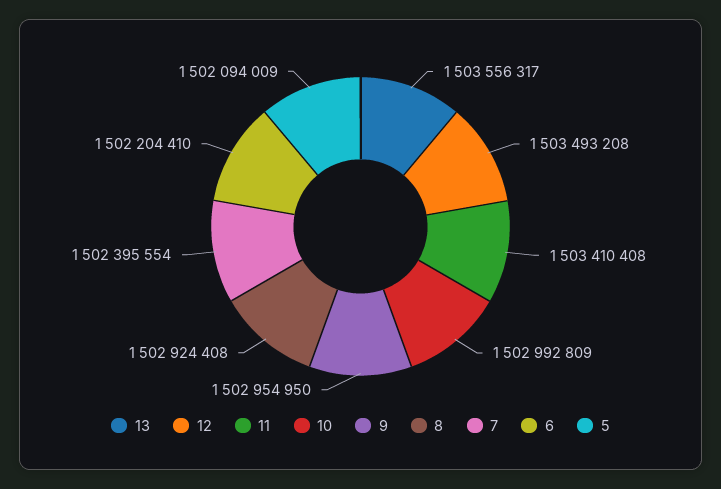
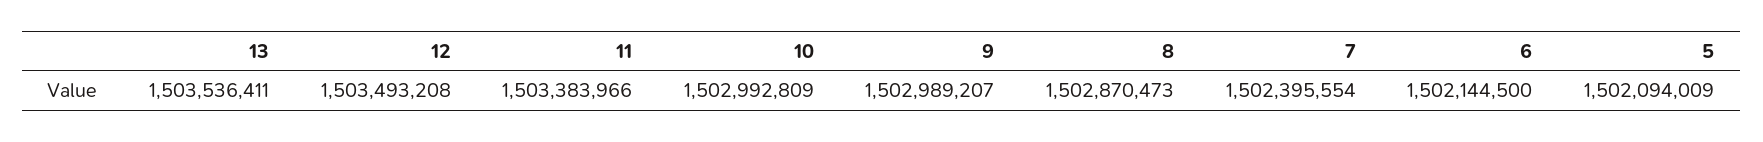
  {
-   "13": 1503556317,
+   "13": 1503536411,
    "12": 1503493208,
-   "11": 1503410408,
+   "11": 1503383966,
    "10": 1502992809,
-   "9": 1502954950,
+   "9": 1502989207,
-   "8": 1502924408,
+   "8": 1502870473,
    "7": 1502395554,
-   "6": 1502204410,
+   "6": 1502144500,
    "5": 1502094009
  }

